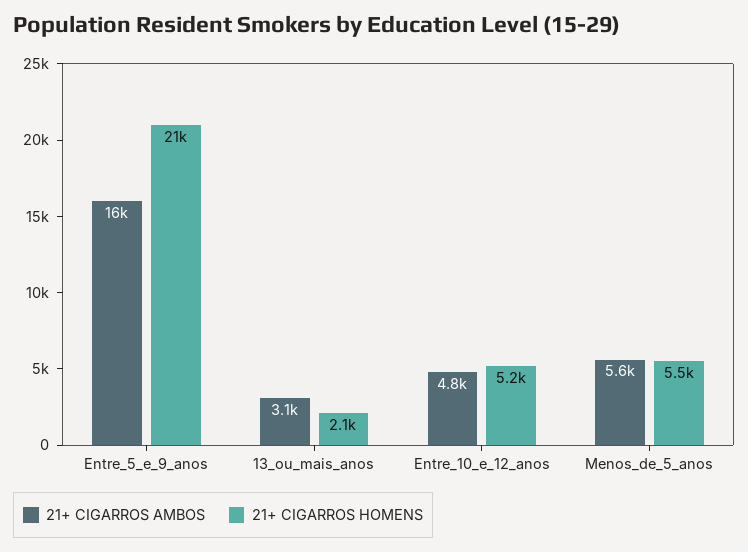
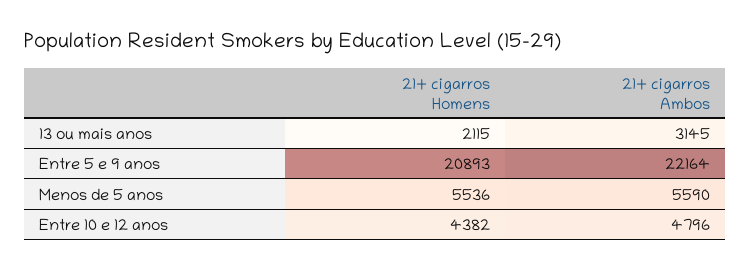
  {
    "21+ CIGARROS AMBOS": {
-     "Entre_5_e_9_anos": 16000,
+     "Entre_5_e_9_anos": 22164,
      "13_ou_mais_anos": 3145,
      "Entre_10_e_12_anos": 4796,
      "Menos_de_5_anos": 5590
    },
    "21+ CIGARROS HOMENS": {
      "Entre_5_e_9_anos": 20893,
      "13_ou_mais_anos": 2115,
-     "Entre_10_e_12_anos": 5200,
+     "Entre_10_e_12_anos": 4382,
      "Menos_de_5_anos": 5536
    }
  }

